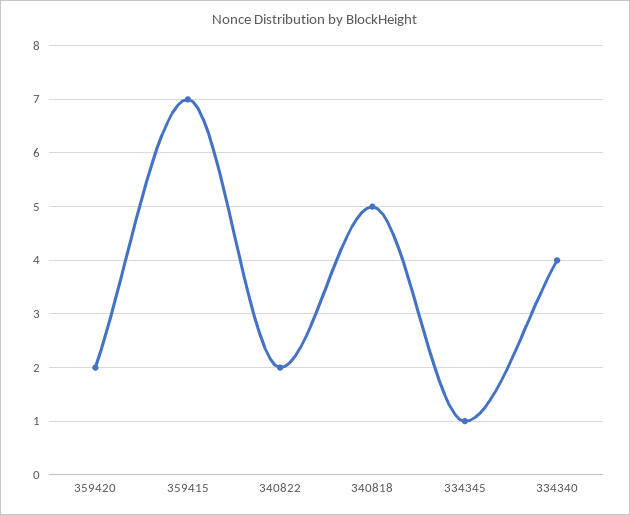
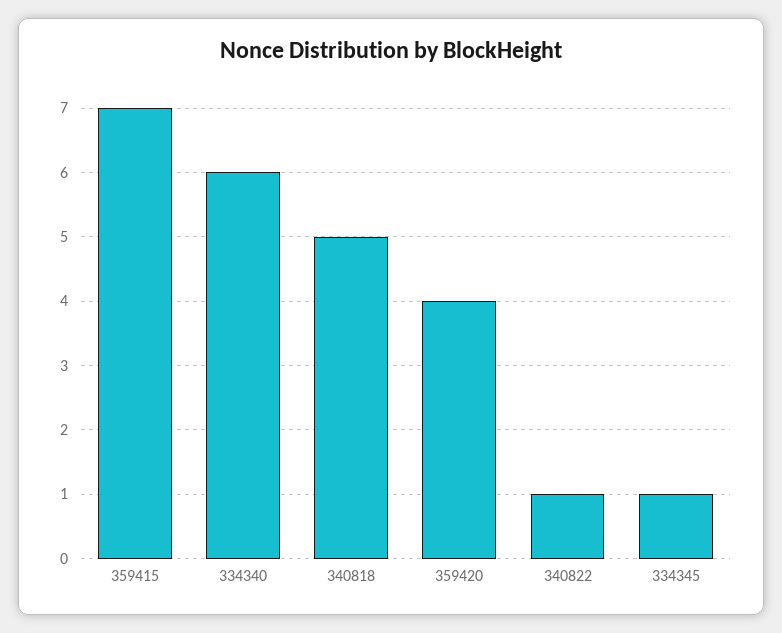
  {
-   "359420": 2,
+   "359420": 4,
    "359415": 7,
-   "340822": 2,
+   "340822": 1,
    "340818": 5,
    "334345": 1,
-   "334340": 4
+   "334340": 6
  }

